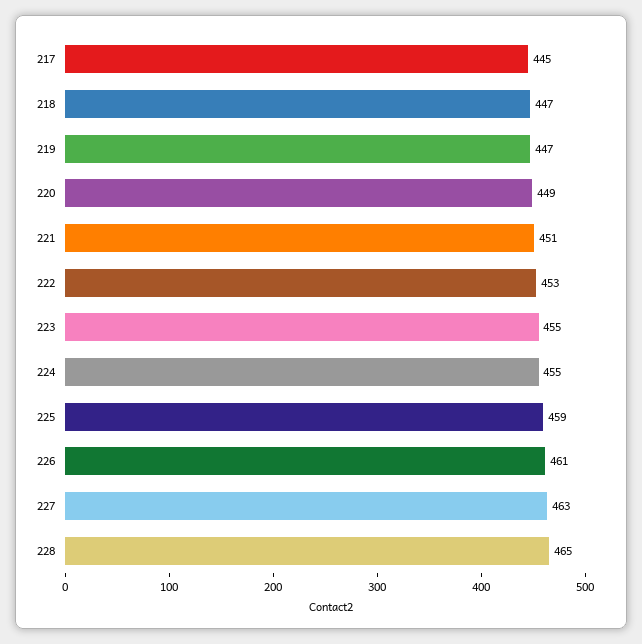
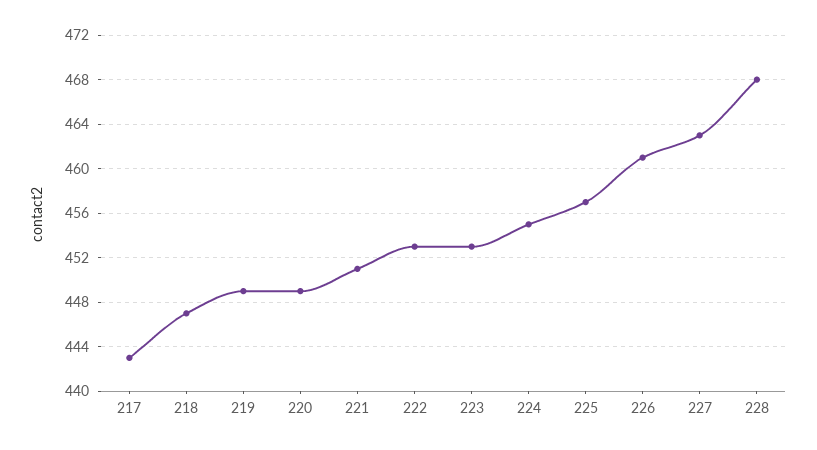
  {
-   "217": 445,
+   "217": 443,
    "218": 447,
-   "219": 447,
+   "219": 449,
    "220": 449,
    "221": 451,
    "222": 453,
-   "223": 455,
+   "223": 453,
    "224": 455,
-   "225": 459,
+   "225": 457,
    "226": 461,
    "227": 463,
-   "228": 465
+   "228": 468
  }

